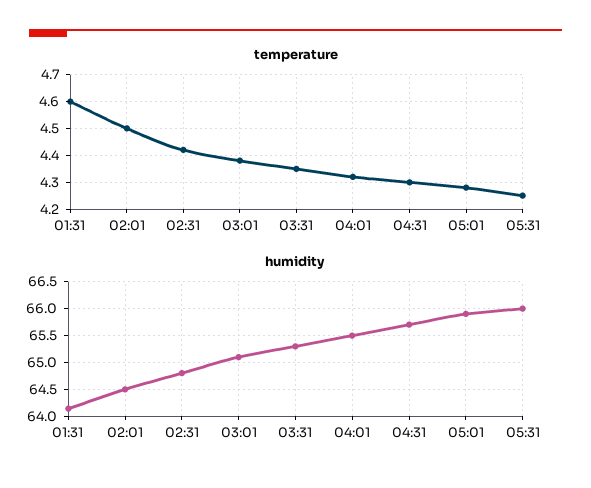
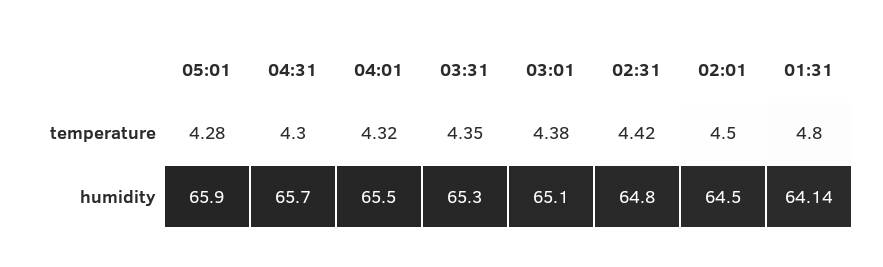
  {
    "temperature": {
-     "01:31": 4.6,
+     "01:31": 4.8,
      "02:01": 4.5,
      "02:31": 4.42,
      "03:01": 4.38,
      "03:31": 4.35,
      "04:01": 4.32,
      "04:31": 4.3,
-     "05:01": 4.28,
+     "05:01": 4.28
-     "05:31": 4.25
    },
    "humidity": {
      "01:31": 64.14,
      "02:01": 64.5,
      "02:31": 64.8,
      "03:01": 65.1,
      "03:31": 65.3,
      "04:01": 65.5,
      "04:31": 65.7,
-     "05:01": 65.9,
+     "05:01": 65.9
-     "05:31": 66
    }
  }

